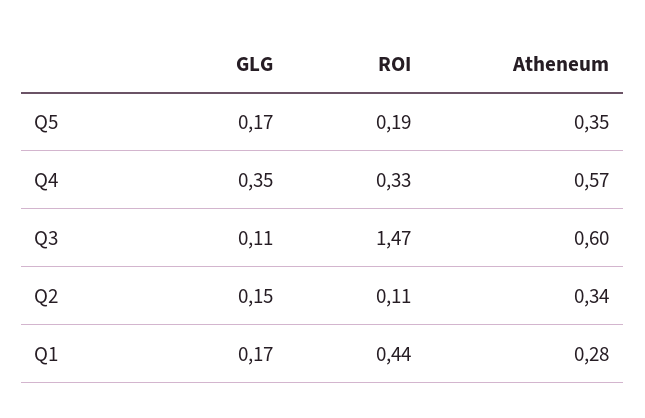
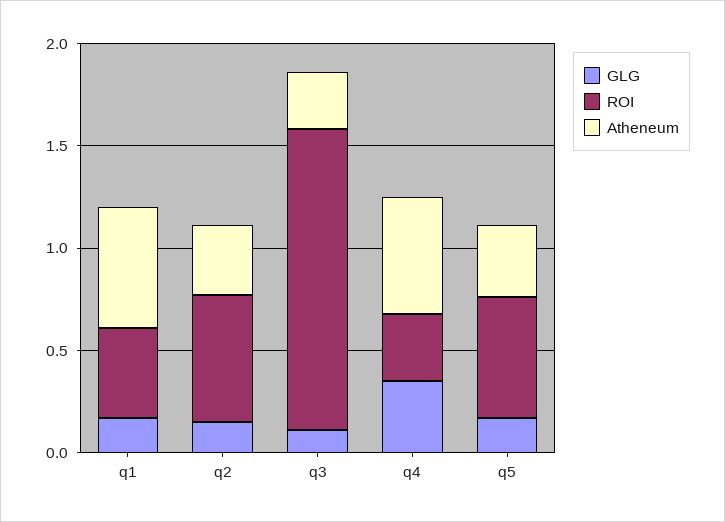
  {
    "GLG": {
      "Q5": 0.17,
      "Q4": 0.35,
      "Q3": 0.11,
      "Q2": 0.15,
      "Q1": 0.17
    },
    "ROI": {
-     "Q5": 0.19,
+     "Q5": 0.6,
      "Q4": 0.33,
      "Q3": 1.47,
-     "Q2": 0.11,
+     "Q2": 0.6,
      "Q1": 0.44
    },
    "Atheneum": {
      "Q5": 0.35,
      "Q4": 0.57,
-     "Q3": 0.6,
+     "Q3": 0.3,
      "Q2": 0.34,
-     "Q1": 0.28
+     "Q1": 0.6
    }
  }

